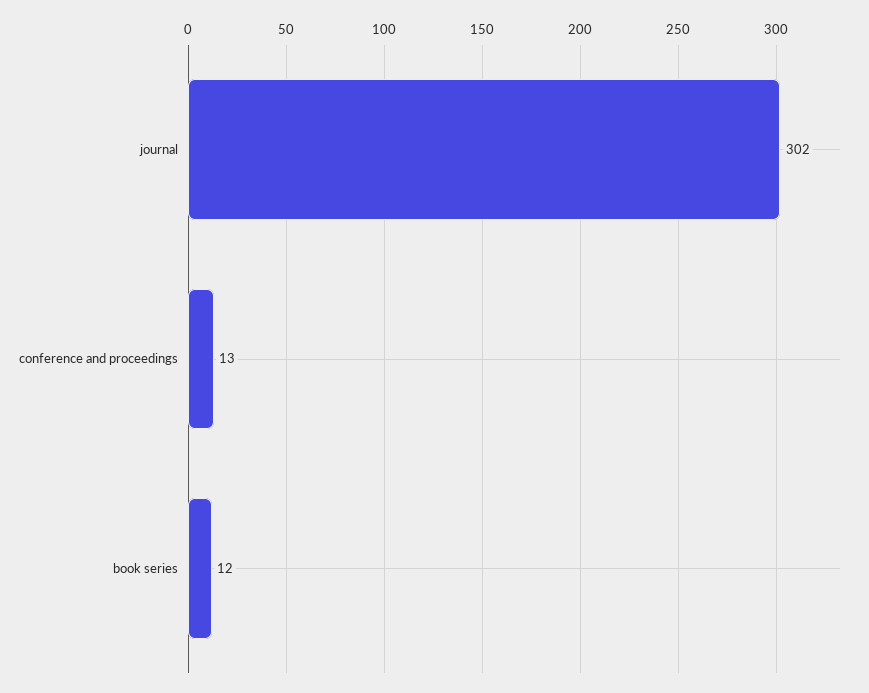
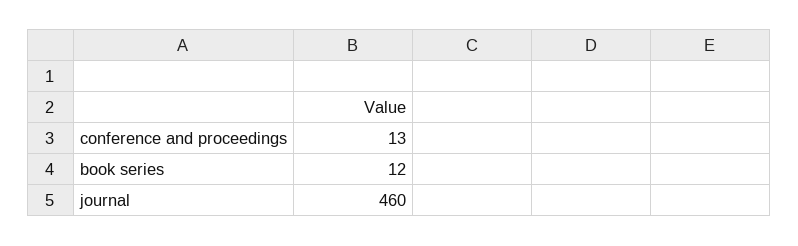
  {
-   "journal": 302,
+   "journal": 460,
    "conference and proceedings": 13,
    "book series": 12
  }

